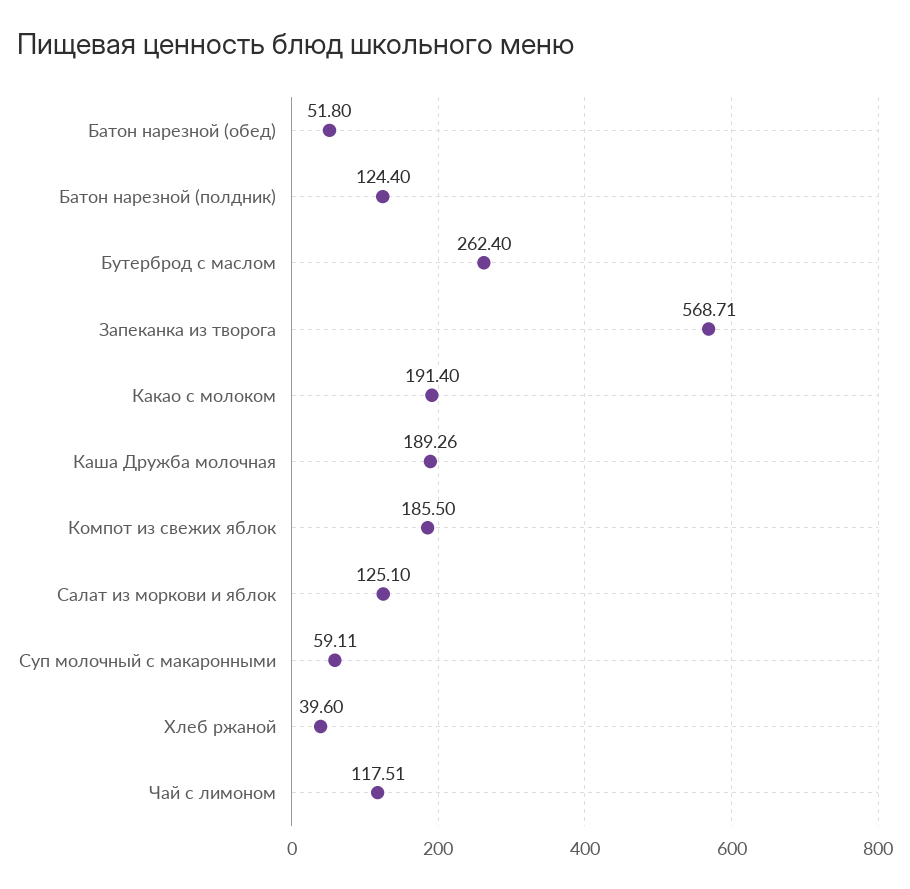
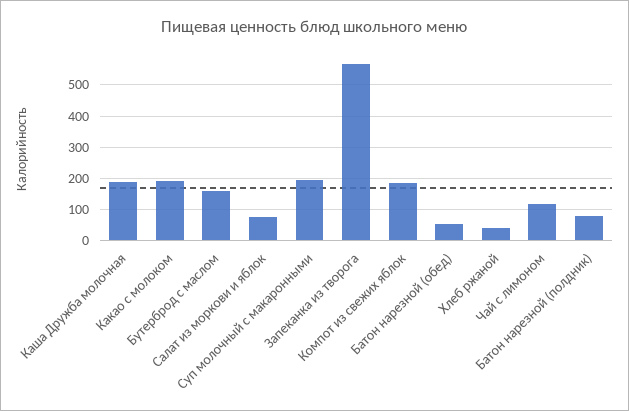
  {
    "Батон нарезной (обед)": 51.8,
-   "Батон нарезной (полдник)": 124.4,
+   "Батон нарезной (полдник)": 80,
-   "Бутерброд с маслом": 262.4,
+   "Бутерброд с маслом": 160,
    "Запеканка из творога": 568.71,
    "Какао с молоком": 191.4,
    "Каша Дружба молочная": 189.26,
    "Компот из свежих яблок": 185.5,
-   "Салат из моркови и яблок": 125.1,
+   "Салат из моркови и яблок": 80,
-   "Суп молочный с макаронными": 59.11,
+   "Суп молочный с макаронными": 200,
    "Хлеб ржаной": 39.6,
    "Чай с лимоном": 117.51
  }

